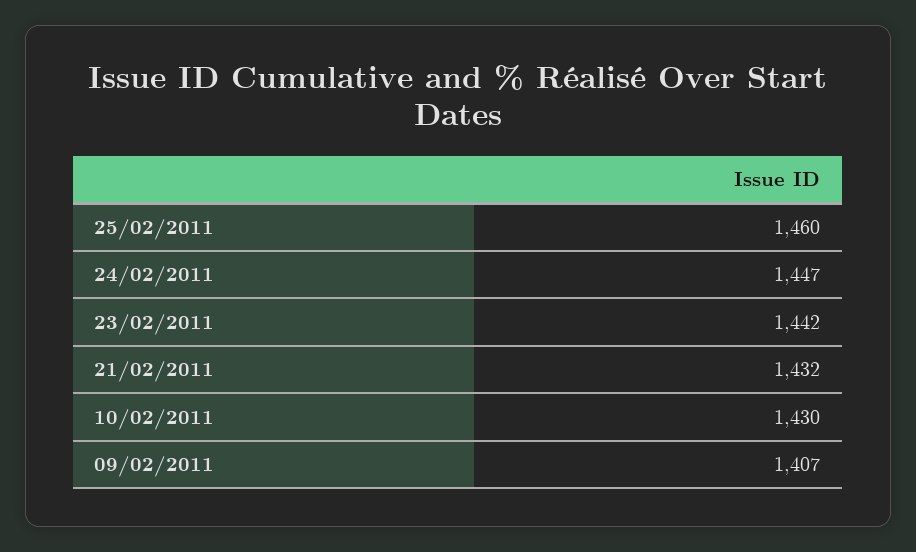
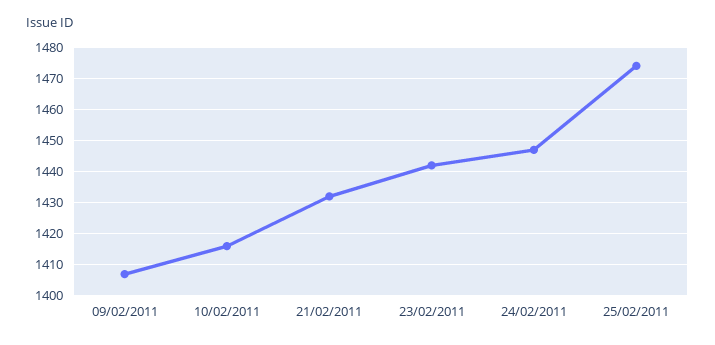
  {
-   "25/02/2011": 1460,
+   "25/02/2011": 1475,
    "24/02/2011": 1447,
    "23/02/2011": 1442,
    "21/02/2011": 1432,
-   "10/02/2011": 1430,
+   "10/02/2011": 1415,
    "09/02/2011": 1407
  }

